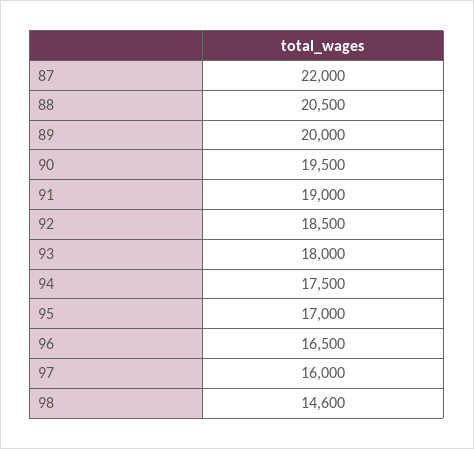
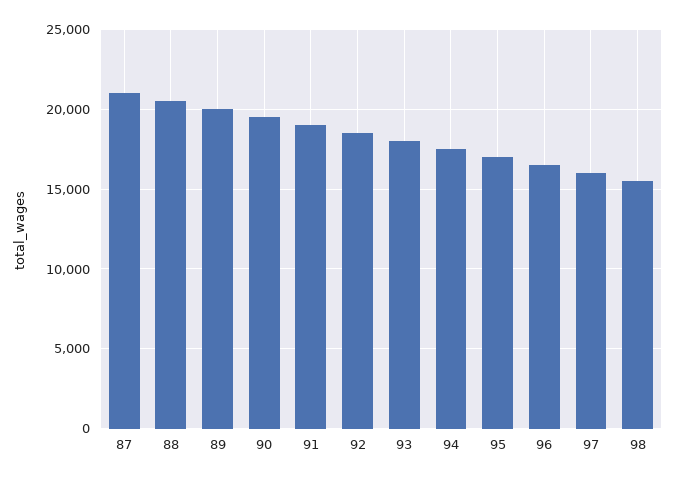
  {
-   "87": 22000,
+   "87": 21000,
    "88": 20500,
    "89": 20000,
    "90": 19500,
    "91": 19000,
    "92": 18500,
    "93": 18000,
    "94": 17500,
    "95": 17000,
    "96": 16500,
    "97": 16000,
-   "98": 14600
+   "98": 15500
  }

